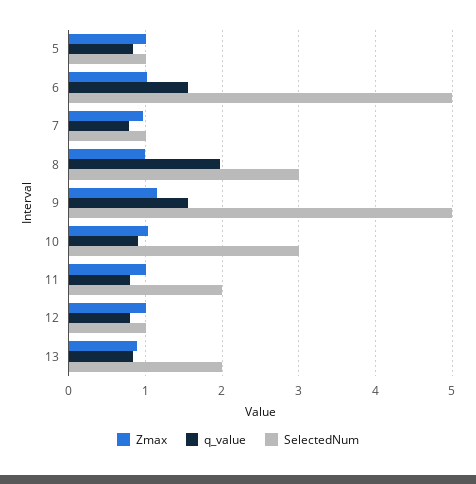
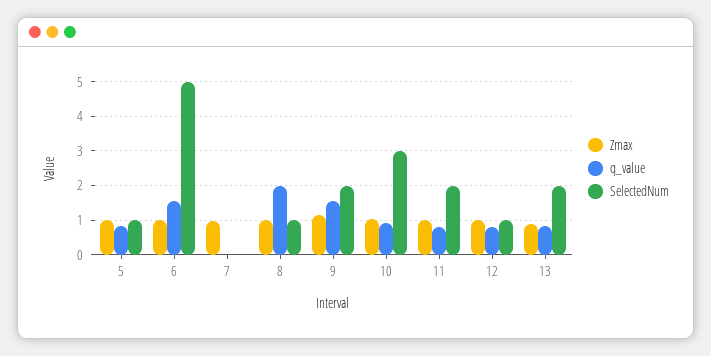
  {
    "Zmax": {
      "5": 1,
      "6": 1,
      "7": 1,
      "8": 1,
      "9": 1.2,
      "10": 1,
      "11": 1,
      "12": 1,
      "13": 0.9
    },
    "q_value": {
      "5": 0.8,
      "6": 1.5,
-     "7": 0.8,
+     "7": 0,
      "8": 2,
      "9": 1.5,
      "10": 0.9,
      "11": 0.8,
      "12": 0.8,
      "13": 0.8
    },
    "SelectedNum": {
      "5": 1,
      "6": 5,
-     "7": 1,
+     "7": 0,
-     "8": 3,
+     "8": 1,
-     "9": 5,
+     "9": 2,
      "10": 3,
      "11": 2,
      "12": 1,
      "13": 2
    }
  }

